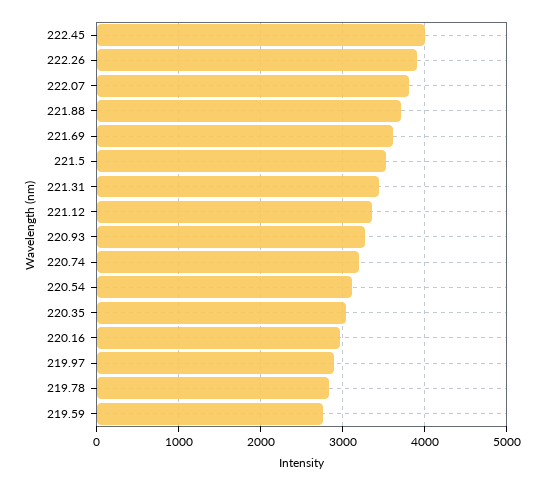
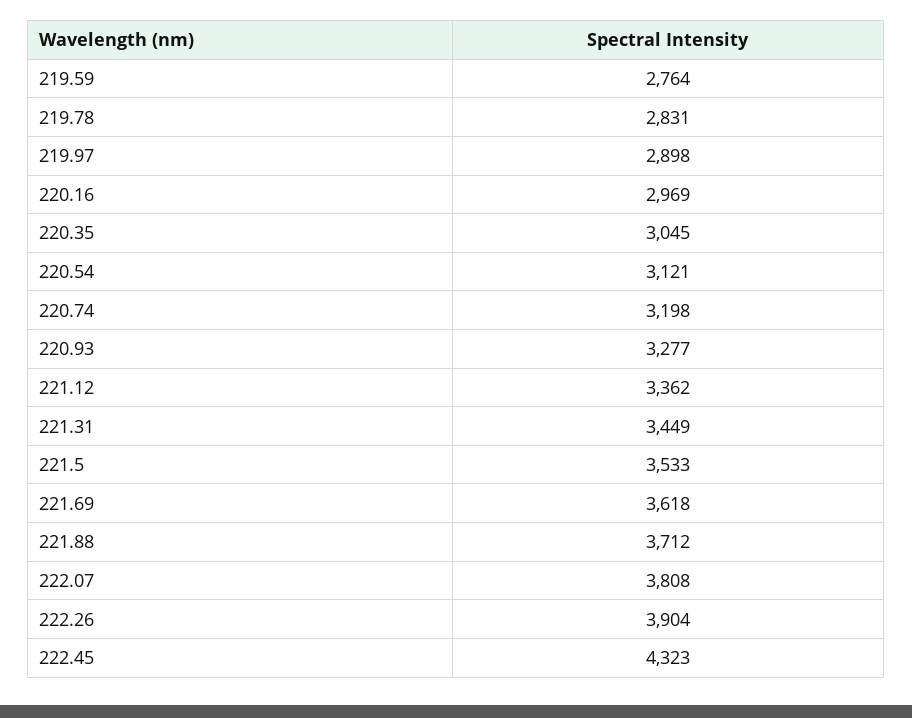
  {
-   "222.45": 4000,
+   "222.45": 4323,
    "222.26": 3904,
    "222.07": 3808,
    "221.88": 3712,
    "221.69": 3618,
    "221.5": 3533,
    "221.31": 3449,
    "221.12": 3362,
    "220.93": 3277,
    "220.74": 3198,
    "220.54": 3121,
    "220.35": 3045,
    "220.16": 2969,
    "219.97": 2898,
    "219.78": 2831,
    "219.59": 2764
  }

